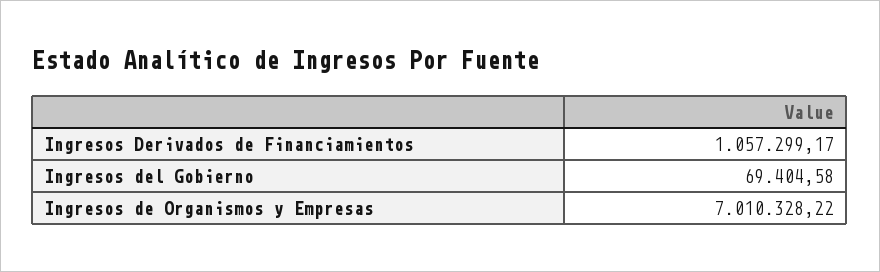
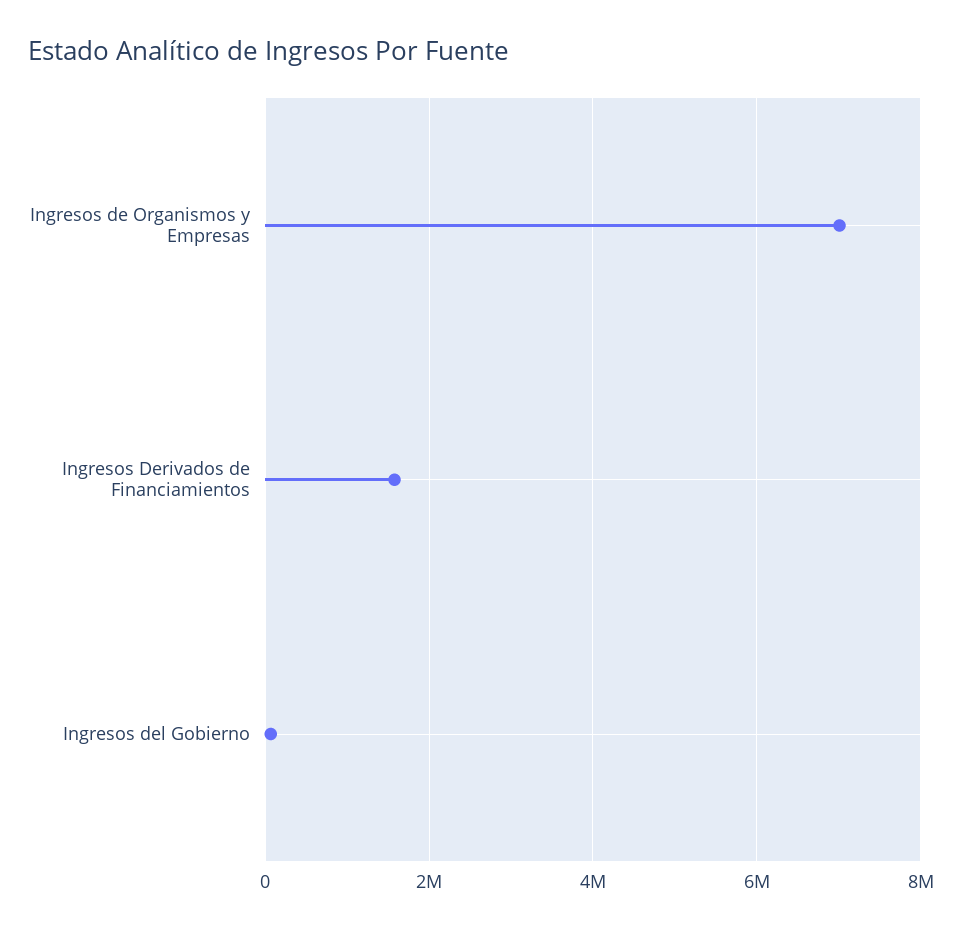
  {
-   "Ingresos Derivados de Financiamientos": 1057299.17,
+   "Ingresos Derivados de Financiamientos": 1600000,
    "Ingresos del Gobierno": 69404.58,
    "Ingresos de Organismos y Empresas": 7010328.22
  }

